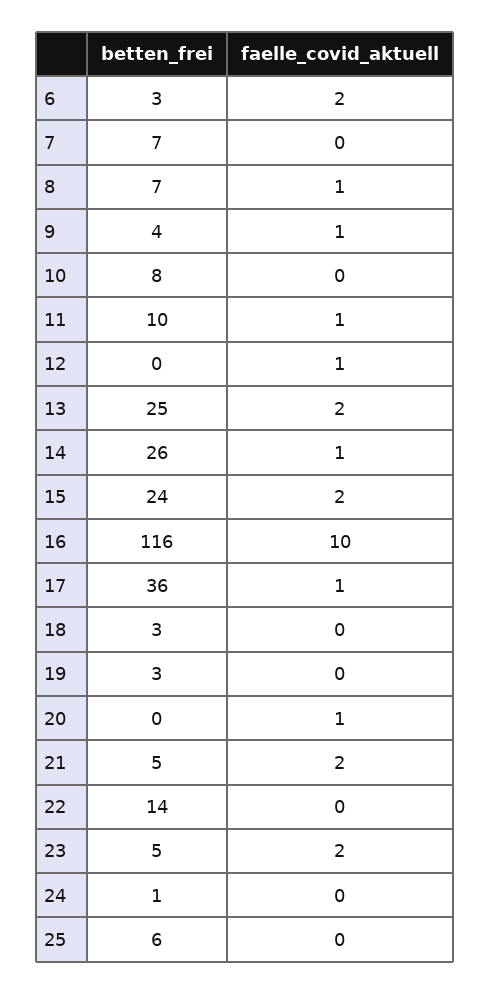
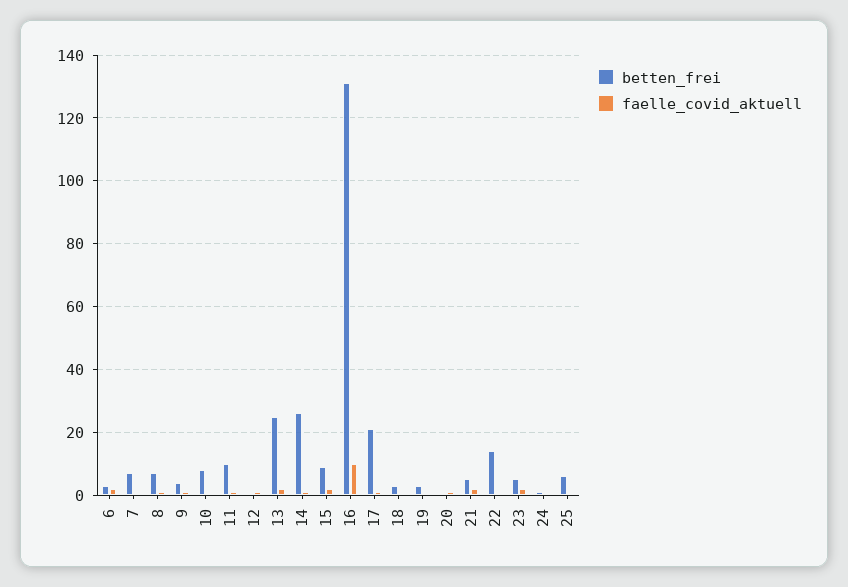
  {
    "betten_frei": {
      "6": 3,
      "7": 7,
      "8": 7,
      "9": 4,
      "10": 8,
      "11": 10,
      "12": 0,
      "13": 25,
      "14": 26,
-     "15": 24,
+     "15": 10,
-     "16": 116,
+     "16": 130,
-     "17": 36,
+     "17": 20,
      "18": 3,
      "19": 3,
      "20": 0,
      "21": 5,
      "22": 14,
      "23": 5,
      "24": 1,
      "25": 6
    },
    "faelle_covid_aktuell": {
      "6": 2,
      "7": 0,
      "8": 1,
      "9": 1,
      "10": 0,
      "11": 1,
      "12": 1,
      "13": 2,
      "14": 1,
      "15": 2,
      "16": 10,
      "17": 1,
      "18": 0,
      "19": 0,
      "20": 1,
      "21": 2,
      "22": 0,
      "23": 2,
      "24": 0,
      "25": 0
    }
  }

